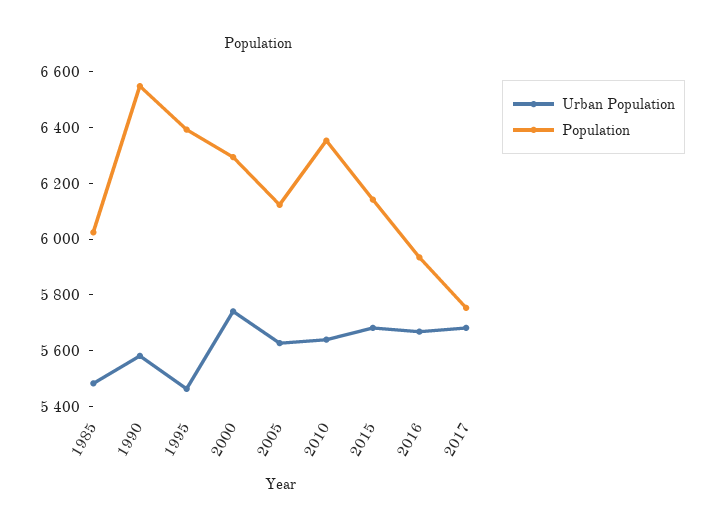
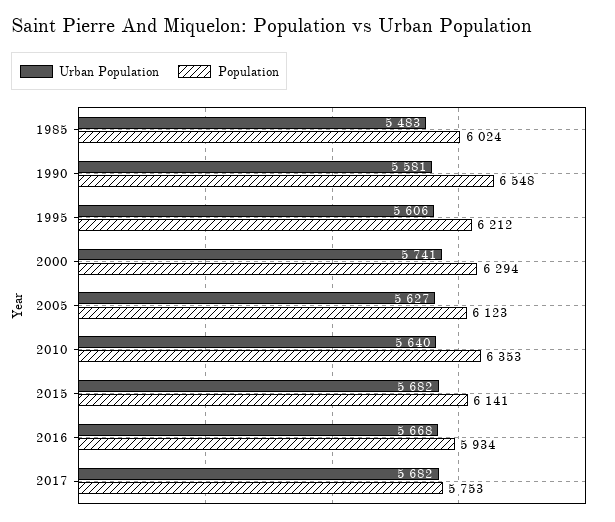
  {
    "Urban Population": {
      "1985": 5483,
      "1990": 5581,
-     "1995": 5450,
+     "1995": 5606,
      "2000": 5741,
      "2005": 5627,
      "2010": 5640,
      "2015": 5682,
      "2016": 5668,
      "2017": 5682
    },
    "Population": {
      "1985": 6024,
      "1990": 6548,
-     "1995": 6400,
+     "1995": 6212,
      "2000": 6294,
      "2005": 6123,
      "2010": 6353,
      "2015": 6141,
      "2016": 5934,
      "2017": 5753
    }
  }

